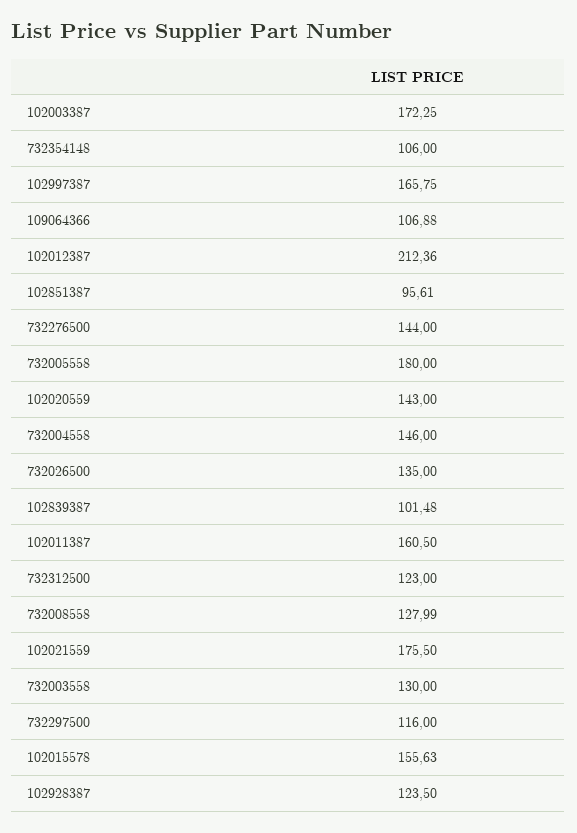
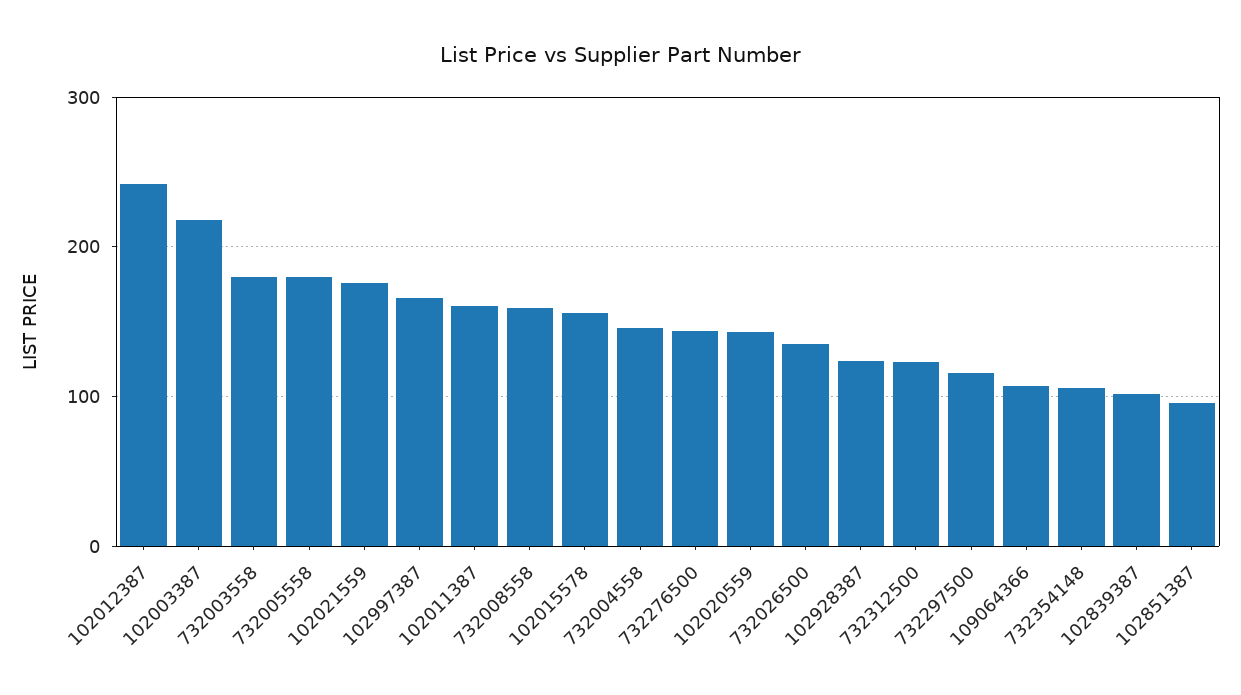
  {
-   "102003387": 172.25,
+   "102003387": 220,
    "732354148": 106,
    "102997387": 165.75,
    "109064366": 106.88,
-   "102012387": 212.36,
+   "102012387": 240,
    "102851387": 95.61,
    "732276500": 144,
    "732005558": 180,
    "102020559": 143,
    "732004558": 146,
    "732026500": 135,
    "102839387": 101.48,
    "102011387": 160.5,
    "732312500": 123,
-   "732008558": 127.99,
+   "732008558": 160,
    "102021559": 175.5,
-   "732003558": 130,
+   "732003558": 180,
    "732297500": 116,
    "102015578": 155.63,
    "102928387": 123.5
  }

